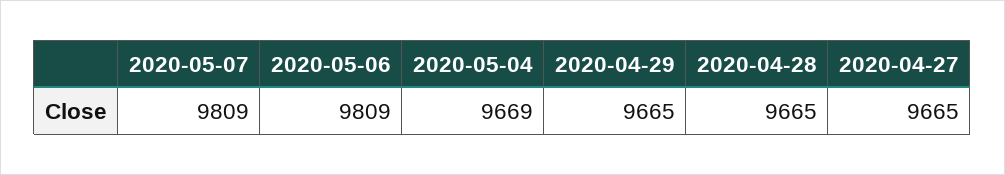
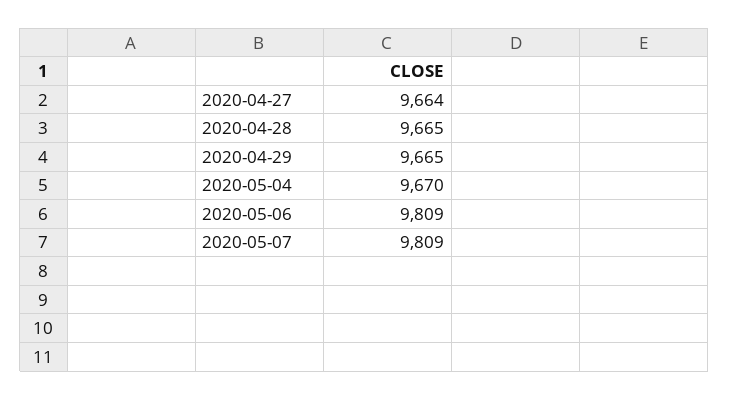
  {
    "2020-05-07": 9809,
    "2020-05-06": 9809,
-   "2020-05-04": 9669,
+   "2020-05-04": 9670,
    "2020-04-29": 9665,
    "2020-04-28": 9665,
-   "2020-04-27": 9665
+   "2020-04-27": 9664
  }

